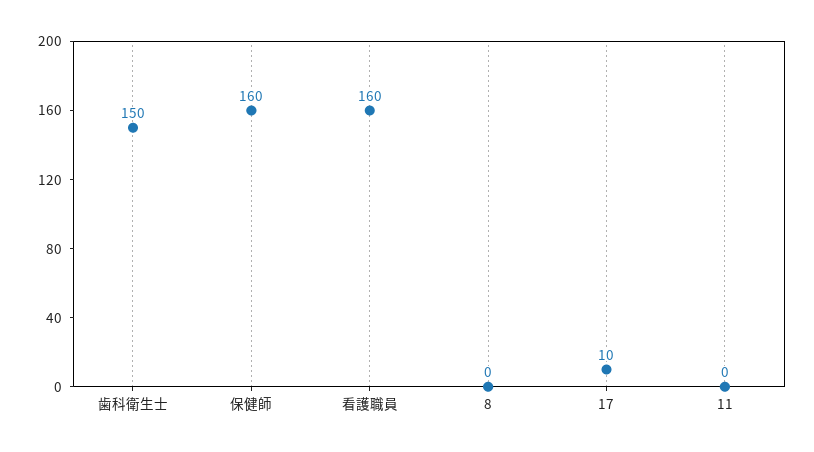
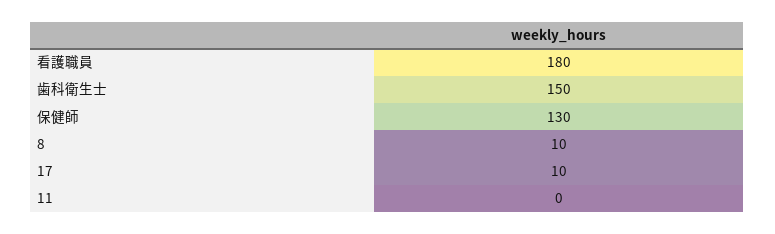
  {
    "歯科衛生士": 150,
-   "保健師": 160,
+   "保健師": 130,
-   "看護職員": 160,
+   "看護職員": 180,
-   "8": 0,
+   "8": 10,
    "17": 10,
    "11": 0
  }

